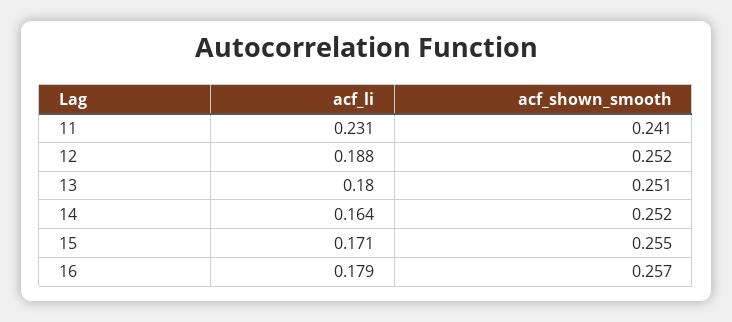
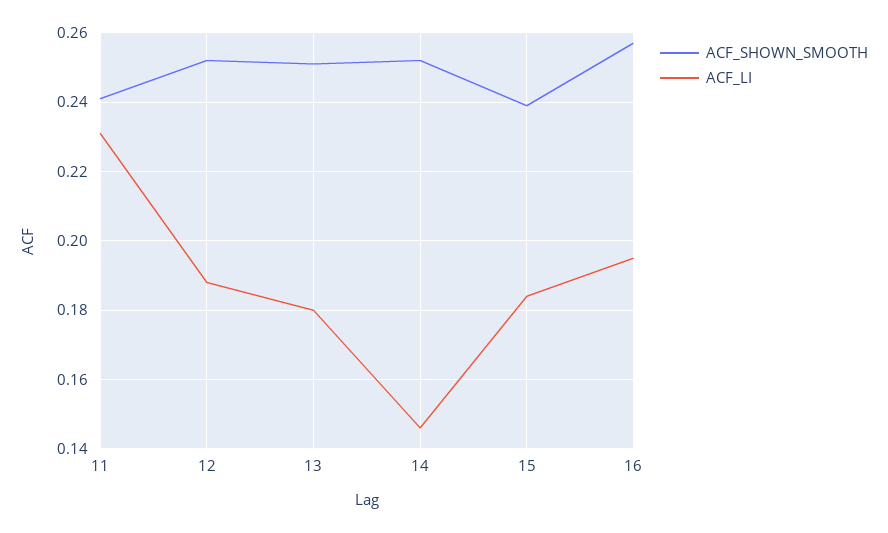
  {
    "acf_li": {
      "11": 0.231,
      "12": 0.188,
      "13": 0.18,
-     "14": 0.164,
+     "14": 0.145,
-     "15": 0.171,
+     "15": 0.185,
-     "16": 0.179
+     "16": 0.195
    },
    "acf_shown_smooth": {
      "11": 0.241,
      "12": 0.252,
      "13": 0.251,
      "14": 0.252,
-     "15": 0.255,
+     "15": 0.24,
      "16": 0.257
    }
  }

